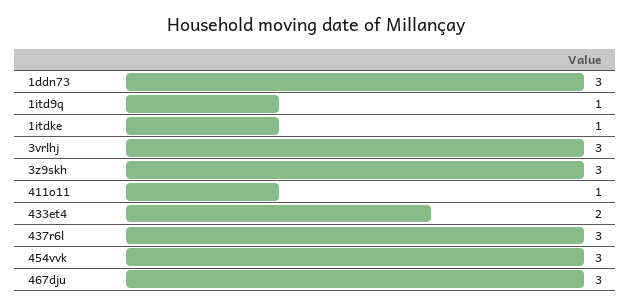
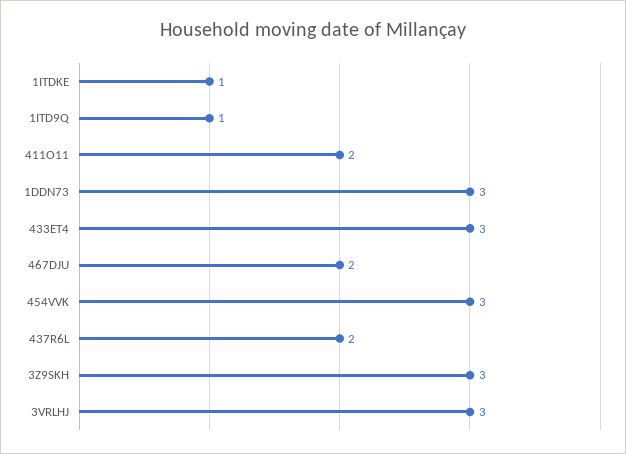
  {
    "1ddn73": 3,
    "1itd9q": 1,
    "1itdke": 1,
    "3vrlhj": 3,
    "3z9skh": 3,
-   "411o11": 1,
+   "411o11": 2,
-   "433et4": 2,
+   "433et4": 3,
-   "437r6l": 3,
+   "437r6l": 2,
    "454vvk": 3,
-   "467dju": 3
+   "467dju": 2
  }

